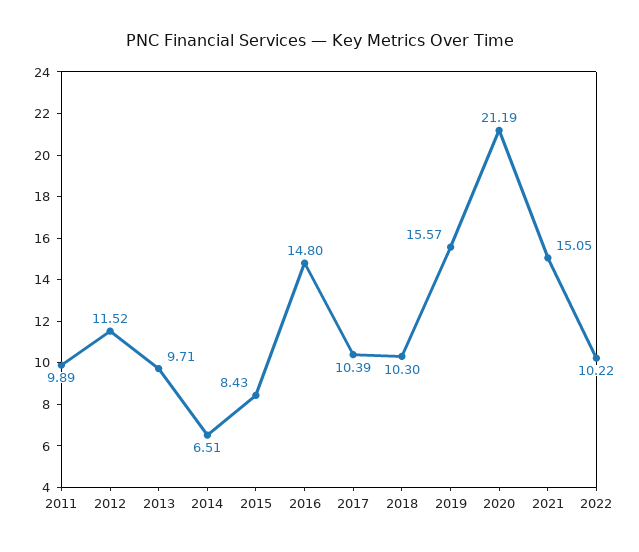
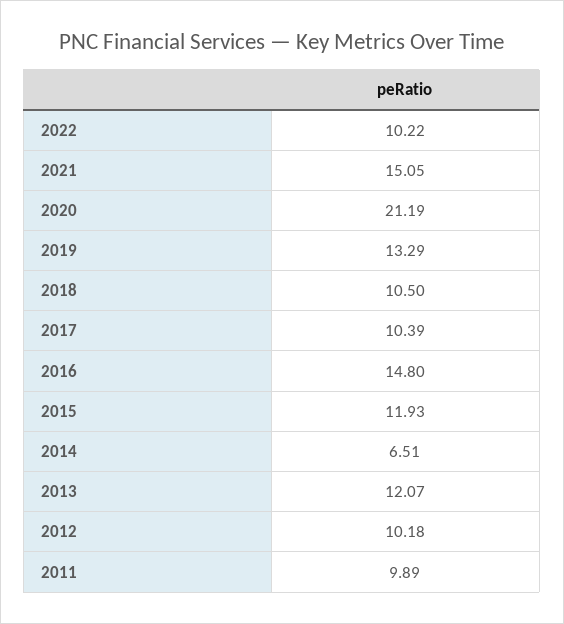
  {
    "2011": 9.89,
-   "2012": 11.52,
+   "2012": 10.18,
-   "2013": 9.71,
+   "2013": 12.07,
    "2014": 6.51,
-   "2015": 8.43,
+   "2015": 11.93,
    "2016": 14.8,
    "2017": 10.39,
-   "2018": 10.3,
+   "2018": 10.5,
-   "2019": 15.57,
+   "2019": 13.29,
    "2020": 21.19,
    "2021": 15.05,
    "2022": 10.22
  }

